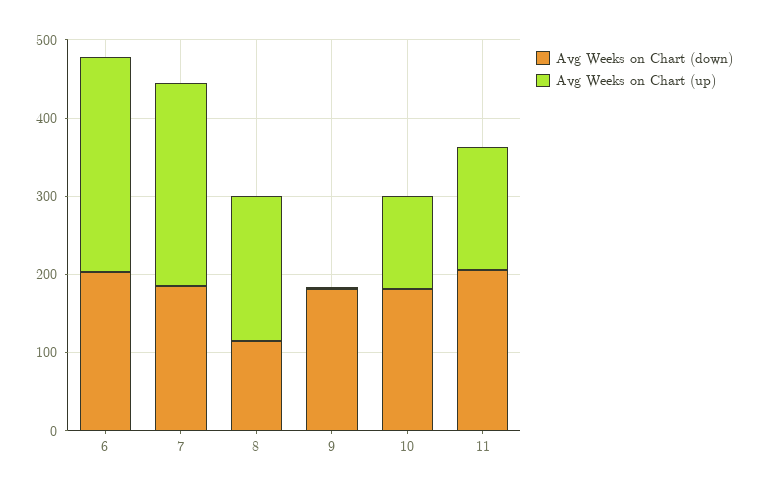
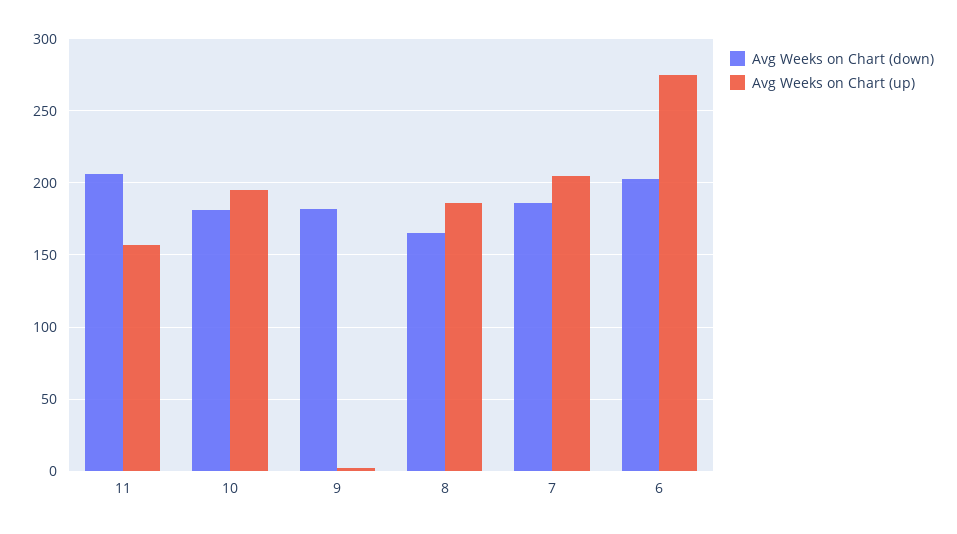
  {
    "Avg Weeks on Chart (down)": {
      "6": 205,
      "7": 185,
-     "8": 120,
+     "8": 165,
      "9": 180,
      "10": 180,
      "11": 205
    },
    "Avg Weeks on Chart (up)": {
      "6": 275,
-     "7": 260,
+     "7": 205,
      "8": 185,
      "9": 0,
-     "10": 120,
+     "10": 195,
      "11": 155
    }
  }

